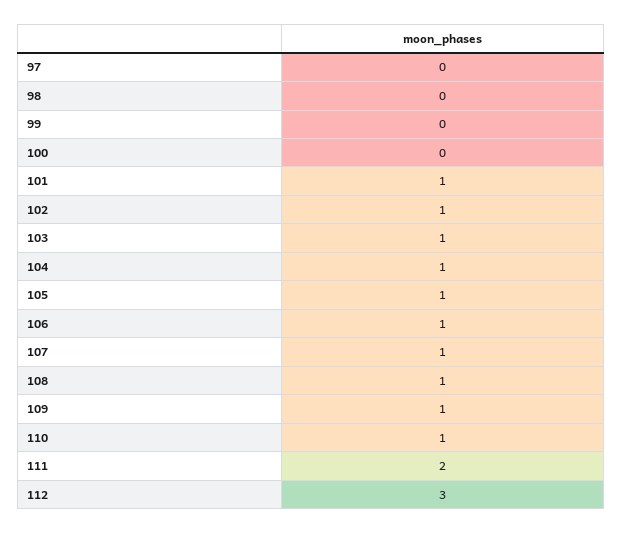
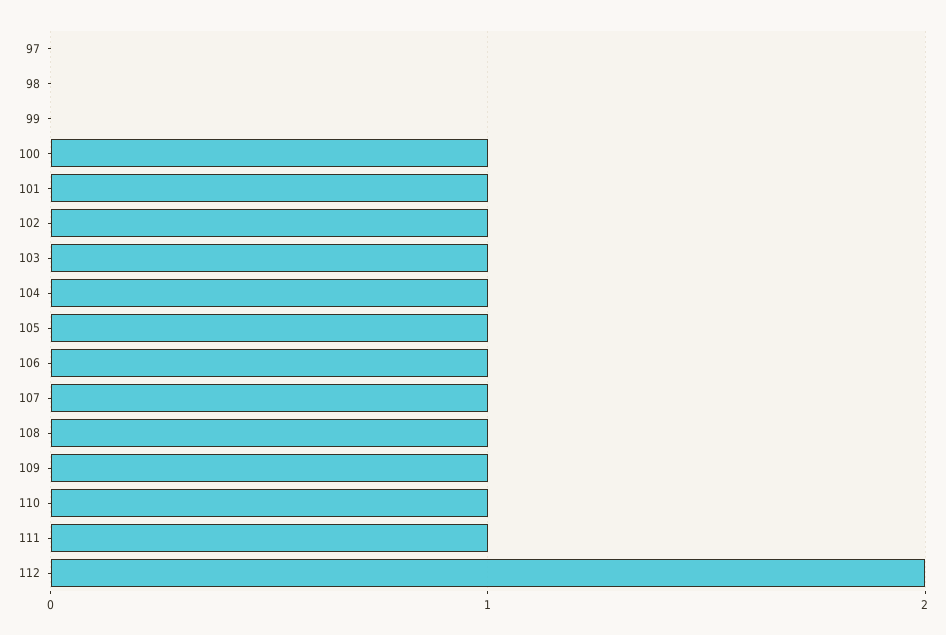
  {
    "97": 0,
    "98": 0,
    "99": 0,
-   "100": 0,
+   "100": 1,
    "101": 1,
    "102": 1,
    "103": 1,
    "104": 1,
    "105": 1,
    "106": 1,
    "107": 1,
    "108": 1,
    "109": 1,
    "110": 1,
-   "111": 2,
+   "111": 1,
-   "112": 3
+   "112": 2
  }

